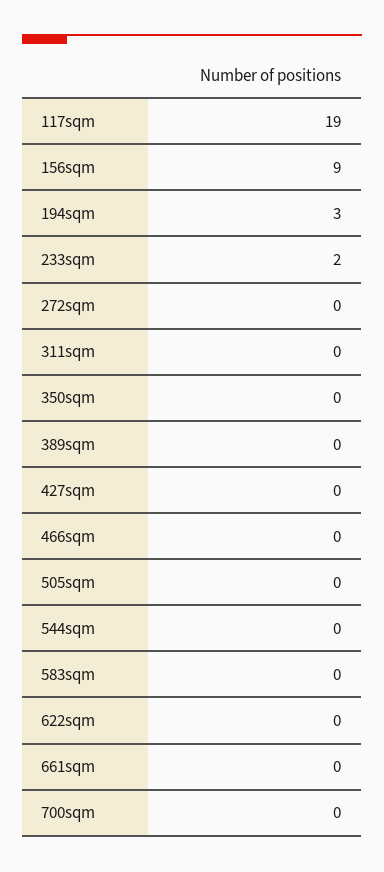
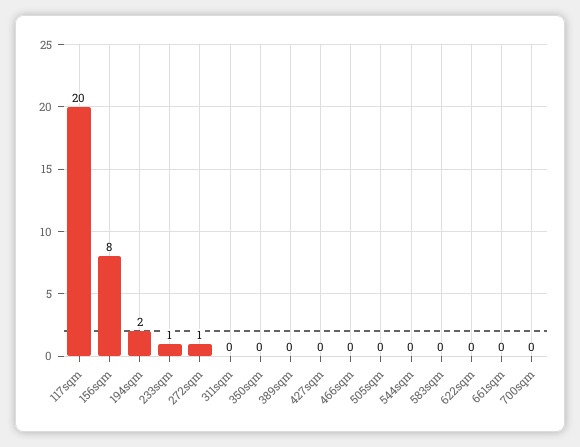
  {
-   "117sqm": 19,
+   "117sqm": 20,
-   "156sqm": 9,
+   "156sqm": 8,
-   "194sqm": 3,
+   "194sqm": 2,
-   "233sqm": 2,
+   "233sqm": 1,
-   "272sqm": 0,
+   "272sqm": 1,
    "311sqm": 0,
    "350sqm": 0,
    "389sqm": 0,
    "427sqm": 0,
    "466sqm": 0,
    "505sqm": 0,
    "544sqm": 0,
    "583sqm": 0,
    "622sqm": 0,
    "661sqm": 0,
    "700sqm": 0
  }

